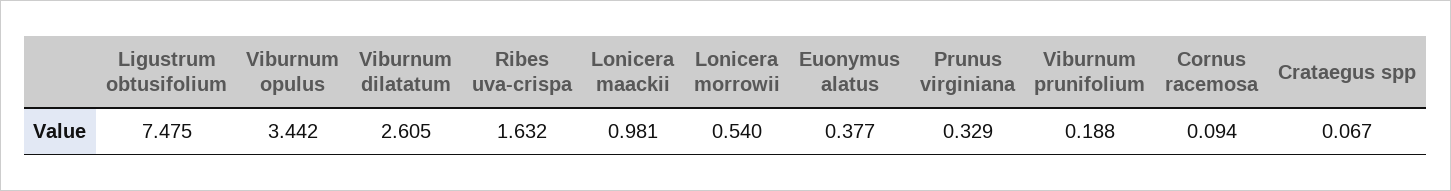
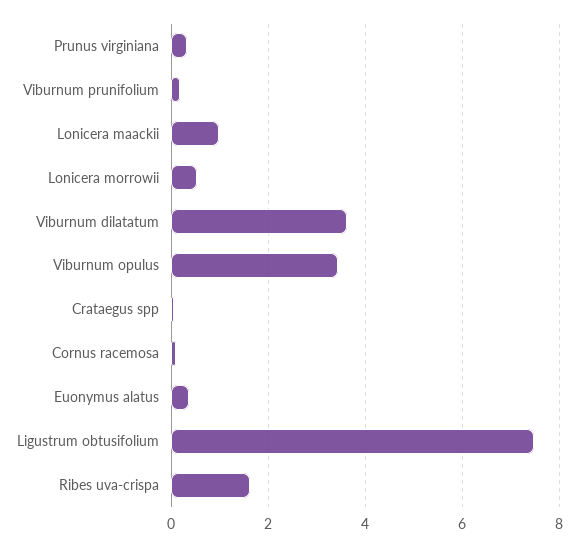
  {
    "Ligustrum obtusifolium": 7.475,
    "Viburnum opulus": 3.442,
-   "Viburnum dilatatum": 2.605,
+   "Viburnum dilatatum": 3.6,
    "Ribes uva-crispa": 1.632,
    "Lonicera maackii": 0.981,
    "Lonicera morrowii": 0.54,
    "Euonymus alatus": 0.377,
    "Prunus virginiana": 0.329,
    "Viburnum prunifolium": 0.188,
    "Cornus racemosa": 0.094,
    "Crataegus spp": 0.067
  }

